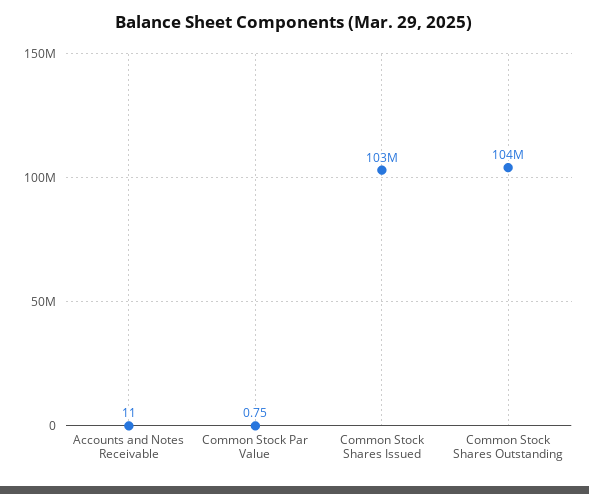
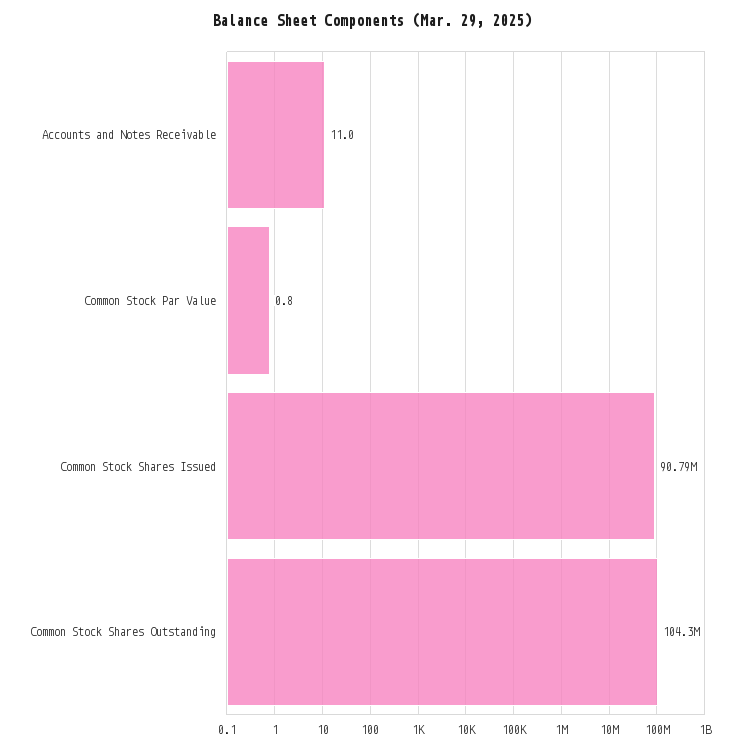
  {
    "Accounts and Notes Receivable": 11,
    "Common Stock Par Value": 0.75,
-   "Common Stock Shares Issued": 103000000,
+   "Common Stock Shares Issued": 90790000,
    "Common Stock Shares Outstanding": 104300000
  }

